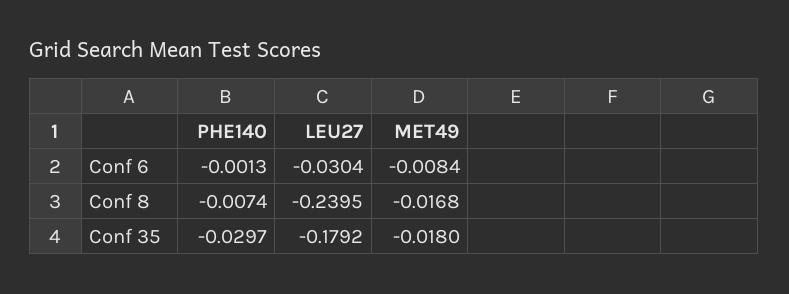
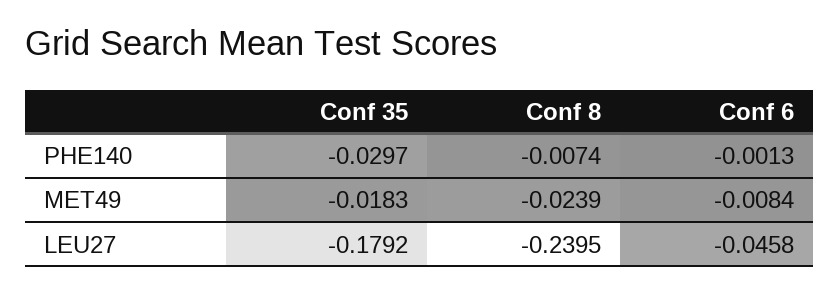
  {
    "PHE140": {
      "Conf 6": -0.0013,
      "Conf 8": -0.0074,
      "Conf 35": -0.0297
    },
    "LEU27": {
-     "Conf 6": -0.0304,
+     "Conf 6": -0.0458,
      "Conf 8": -0.2395,
      "Conf 35": -0.1792
    },
    "MET49": {
      "Conf 6": -0.0084,
-     "Conf 8": -0.0168,
+     "Conf 8": -0.0239,
-     "Conf 35": -0.018
+     "Conf 35": -0.0183
    }
  }

